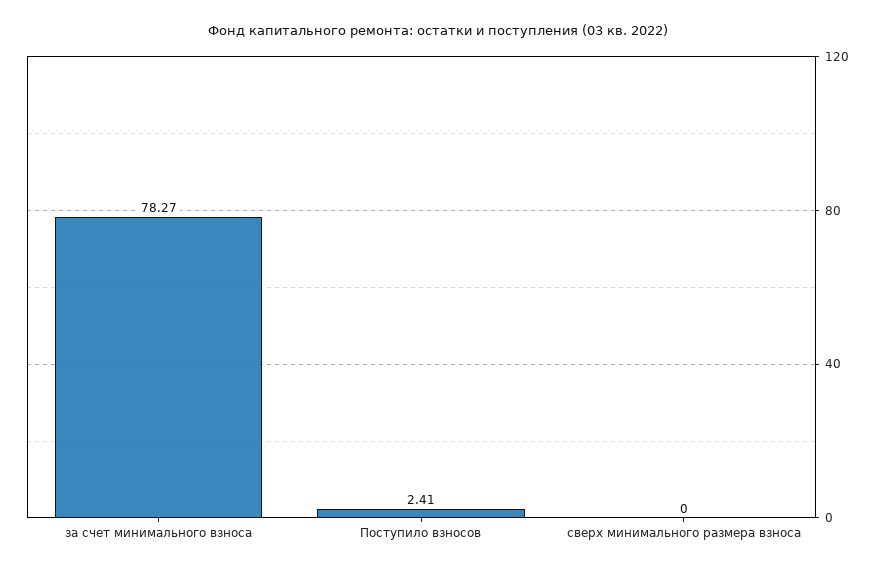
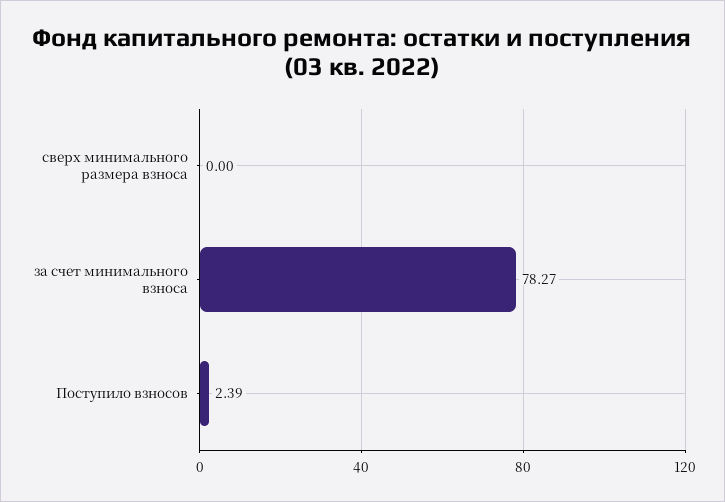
  {
    "за счет минимального взноса": 78.27,
-   "Поступило взносов": 2.41,
+   "Поступило взносов": 2.39,
    "сверх минимального размера взноса": 0
  }

